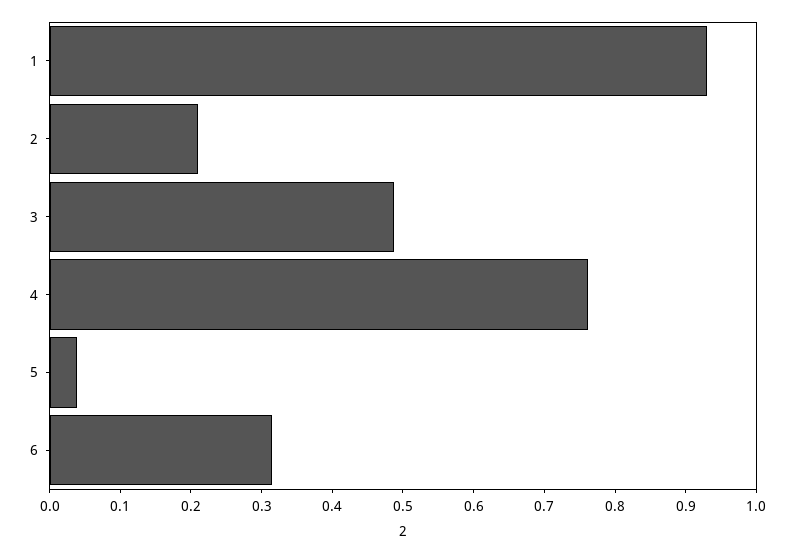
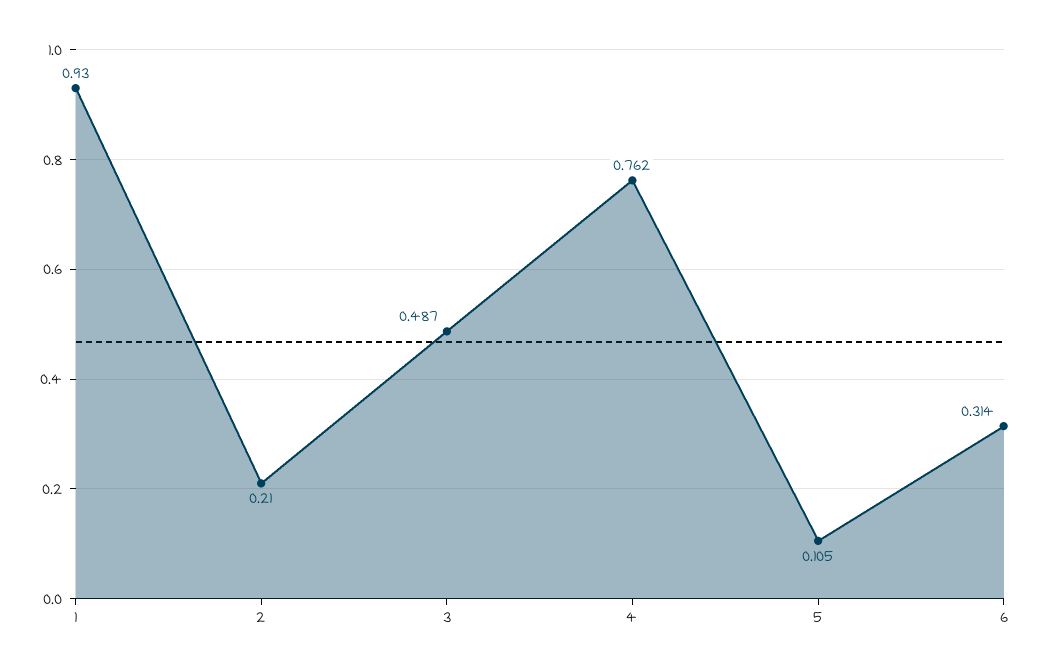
  {
    "1": 0.93,
    "2": 0.21,
    "3": 0.487,
    "4": 0.762,
-   "5": 0.04,
+   "5": 0.105,
    "6": 0.314
  }

